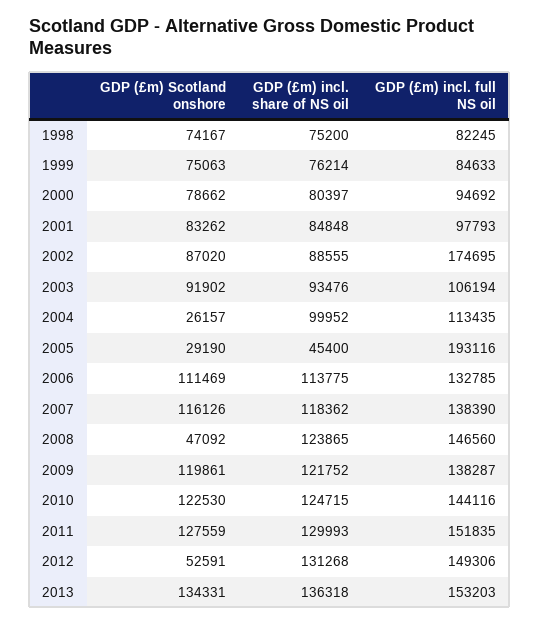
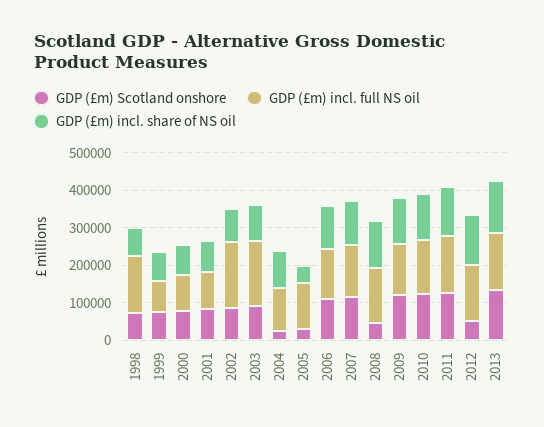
  {
    "GDP (£m) Scotland onshore": {
      "1998": 74167,
      "1999": 75063,
      "2000": 78662,
      "2001": 83262,
      "2002": 87020,
      "2003": 91902,
      "2004": 26157,
      "2005": 29190,
      "2006": 111469,
      "2007": 116126,
      "2008": 47092,
      "2009": 119861,
      "2010": 122530,
      "2011": 127559,
      "2012": 52591,
      "2013": 134331
    },
    "GDP (£m) incl. share of NS oil": {
      "1998": 75200,
      "1999": 76214,
      "2000": 80397,
      "2001": 84848,
      "2002": 88555,
      "2003": 93476,
      "2004": 99952,
      "2005": 45400,
      "2006": 113775,
      "2007": 118362,
      "2008": 123865,
      "2009": 121752,
      "2010": 124715,
      "2011": 129993,
      "2012": 131268,
      "2013": 136318
    },
    "GDP (£m) incl. full NS oil": {
-     "1998": 82245,
+     "1998": 150000,
      "1999": 84633,
      "2000": 94692,
      "2001": 97793,
      "2002": 174695,
-     "2003": 106194,
+     "2003": 175000,
      "2004": 113435,
-     "2005": 193116,
+     "2005": 125000,
      "2006": 132785,
      "2007": 138390,
      "2008": 146560,
      "2009": 138287,
      "2010": 144116,
      "2011": 151835,
      "2012": 149306,
      "2013": 153203
    }
  }

